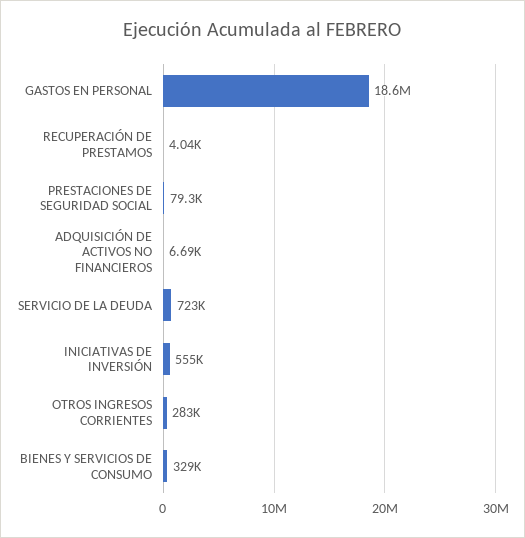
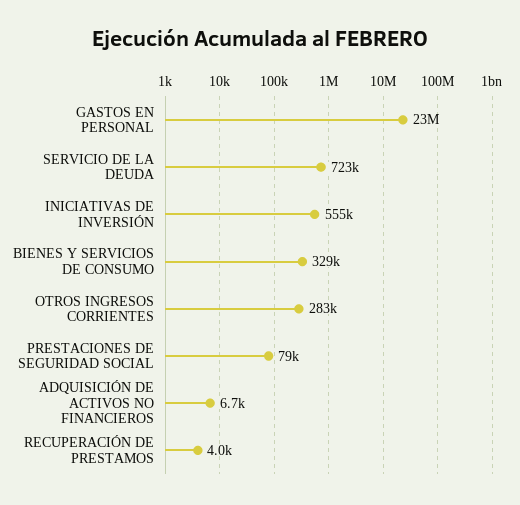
  {
-   "GASTOS EN PERSONAL": 18600000,
+   "GASTOS EN PERSONAL": 23000000,
    "RECUPERACIÓN DE PRESTAMOS": 4040,
    "PRESTACIONES DE SEGURIDAD SOCIAL": 79300,
    "ADQUISICIÓN DE ACTIVOS NO FINANCIEROS": 6690,
    "SERVICIO DE LA DEUDA": 723000,
    "INICIATIVAS DE INVERSIÓN": 555000,
    "OTROS INGRESOS CORRIENTES": 283000,
    "BIENES Y SERVICIOS DE CONSUMO": 329000
  }

